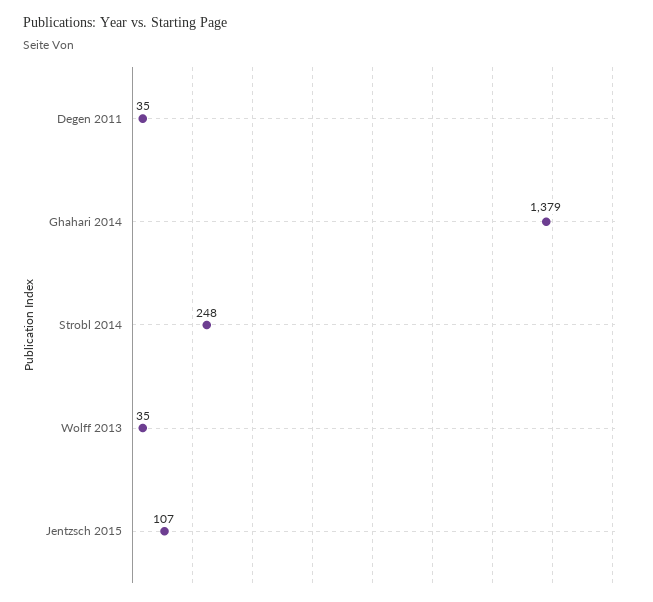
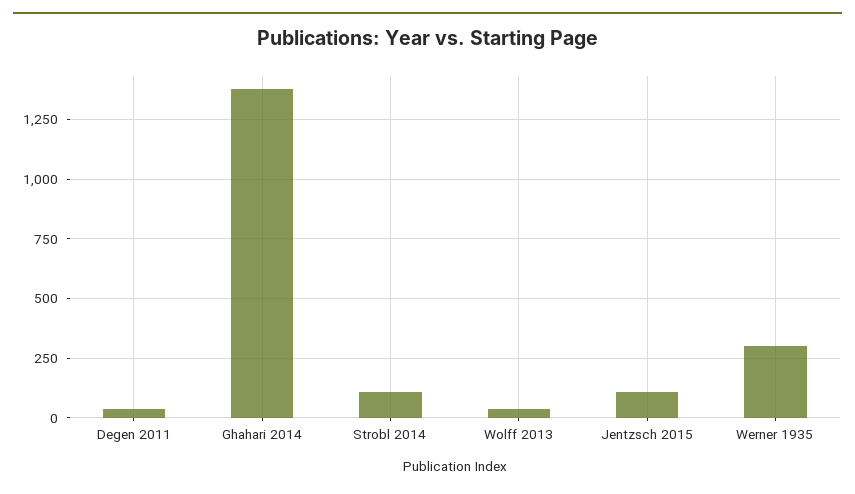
  {
    "Degen 2011": 35,
    "Ghahari 2014": 1379,
-   "Strobl 2014": 248,
+   "Strobl 2014": 100,
    "Wolff 2013": 35,
-   "Jentzsch 2015": 107
+   "Jentzsch 2015": 107,
+   "Werner 1935": 300
  }

